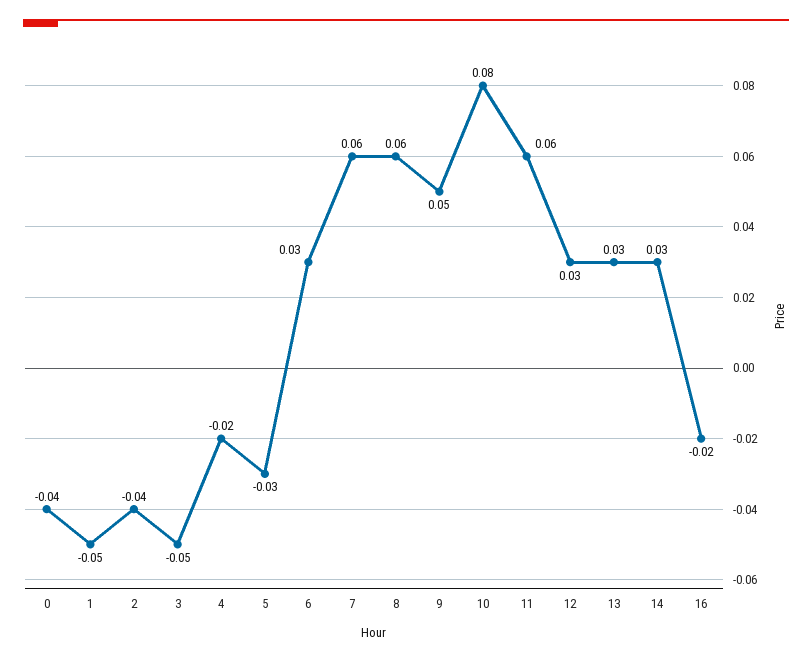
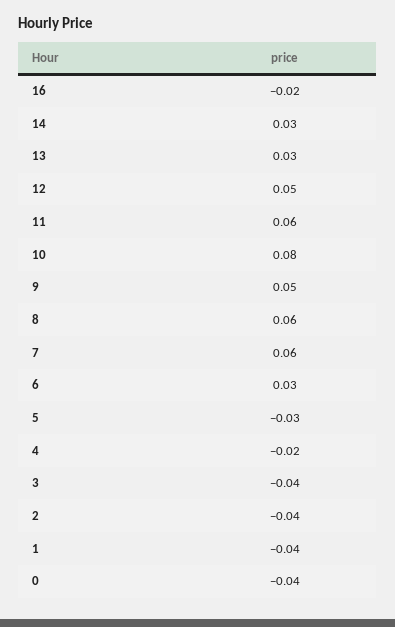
  {
    "0": -0.04,
-   "1": -0.05,
+   "1": -0.04,
    "2": -0.04,
-   "3": -0.05,
+   "3": -0.04,
    "4": -0.02,
    "5": -0.03,
    "6": 0.03,
    "7": 0.06,
    "8": 0.06,
    "9": 0.05,
    "10": 0.08,
    "11": 0.06,
-   "12": 0.03,
+   "12": 0.05,
    "13": 0.03,
    "14": 0.03,
    "16": -0.02
  }

